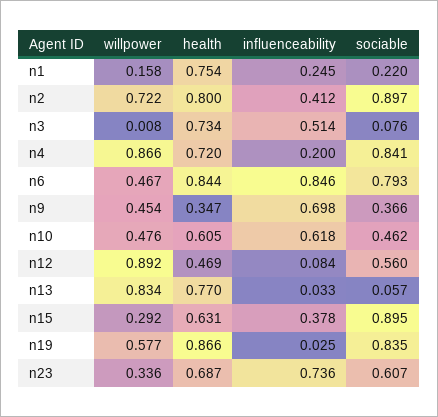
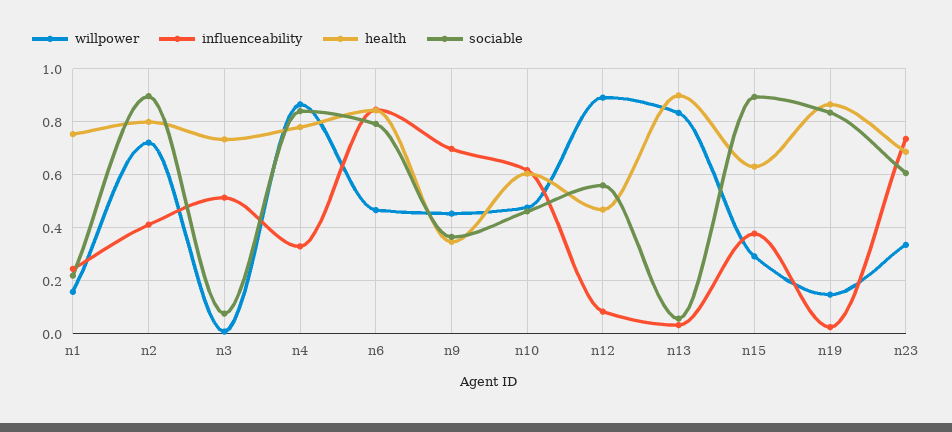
  {
    "willpower": {
      "n1": 0.158,
      "n2": 0.722,
      "n3": 0.008,
      "n4": 0.866,
      "n6": 0.467,
      "n9": 0.454,
      "n10": 0.476,
      "n12": 0.892,
      "n13": 0.834,
      "n15": 0.292,
-     "n19": 0.577,
+     "n19": 0.15,
      "n23": 0.336
    },
    "health": {
      "n1": 0.754,
      "n2": 0.8,
      "n3": 0.734,
-     "n4": 0.72,
+     "n4": 0.775,
      "n6": 0.844,
      "n9": 0.347,
      "n10": 0.605,
      "n12": 0.469,
-     "n13": 0.77,
+     "n13": 0.9,
      "n15": 0.631,
      "n19": 0.866,
      "n23": 0.687
    },
    "influenceability": {
      "n1": 0.245,
      "n2": 0.412,
      "n3": 0.514,
-     "n4": 0.2,
+     "n4": 0.325,
      "n6": 0.846,
      "n9": 0.698,
      "n10": 0.618,
      "n12": 0.084,
      "n13": 0.033,
      "n15": 0.378,
      "n19": 0.025,
      "n23": 0.736
    },
    "sociable": {
      "n1": 0.22,
      "n2": 0.897,
      "n3": 0.076,
      "n4": 0.841,
      "n6": 0.793,
      "n9": 0.366,
      "n10": 0.462,
      "n12": 0.56,
      "n13": 0.057,
      "n15": 0.895,
      "n19": 0.835,
      "n23": 0.607
    }
  }

